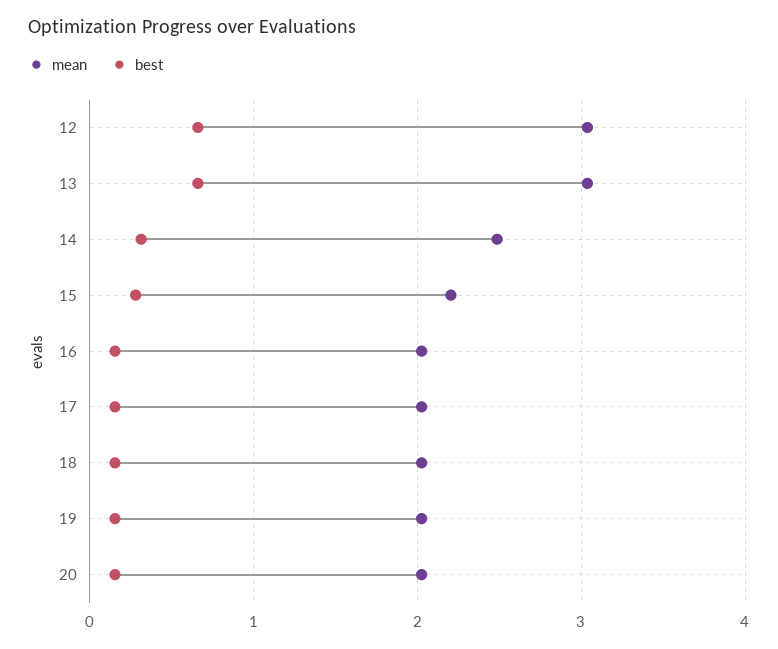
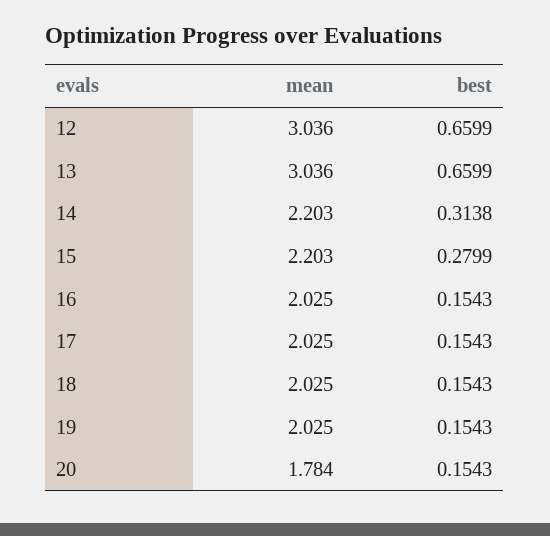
  {
    "mean": {
      "12": 3.036,
      "13": 3.036,
-     "14": 2.5,
+     "14": 2.203,
      "15": 2.203,
      "16": 2.025,
      "17": 2.025,
      "18": 2.025,
      "19": 2.025,
-     "20": 2
+     "20": 1.784
    },
    "best": {
      "12": 0.6599,
      "13": 0.6599,
      "14": 0.3138,
      "15": 0.2799,
      "16": 0.1543,
      "17": 0.1543,
      "18": 0.1543,
      "19": 0.1543,
      "20": 0.1543
    }
  }

